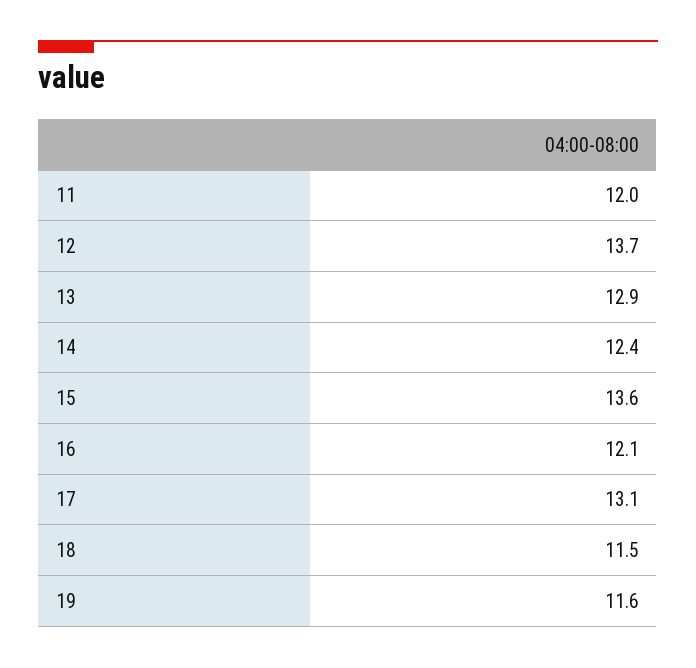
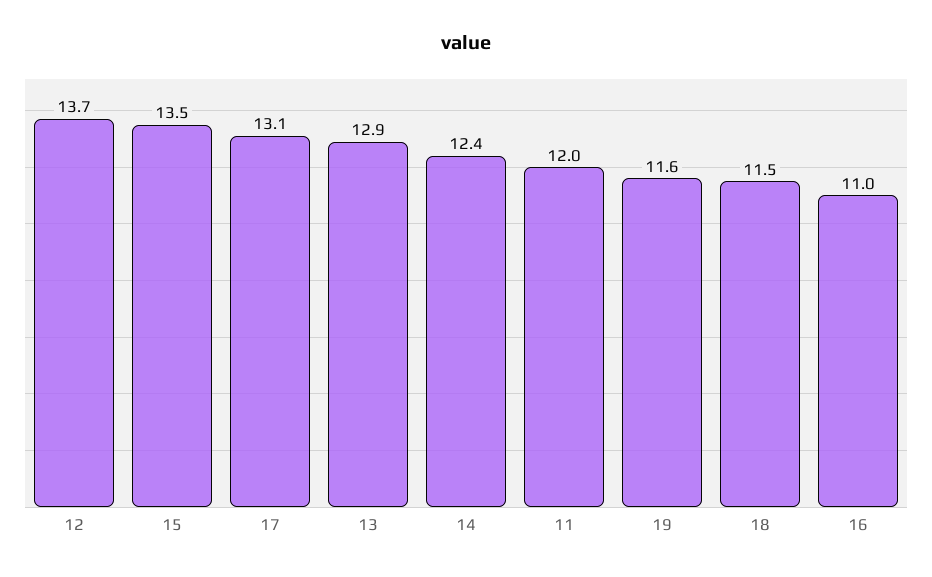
  {
    "11": 12,
    "12": 13.7,
    "13": 12.9,
    "14": 12.4,
-   "15": 13.6,
+   "15": 13.5,
-   "16": 12.1,
+   "16": 11,
    "17": 13.1,
    "18": 11.5,
    "19": 11.6
  }

